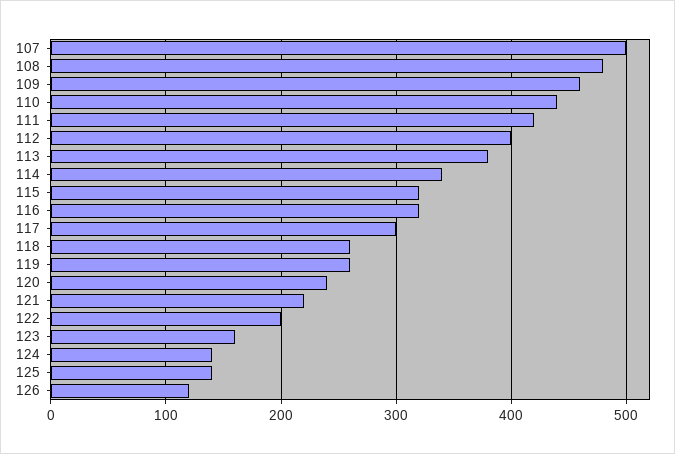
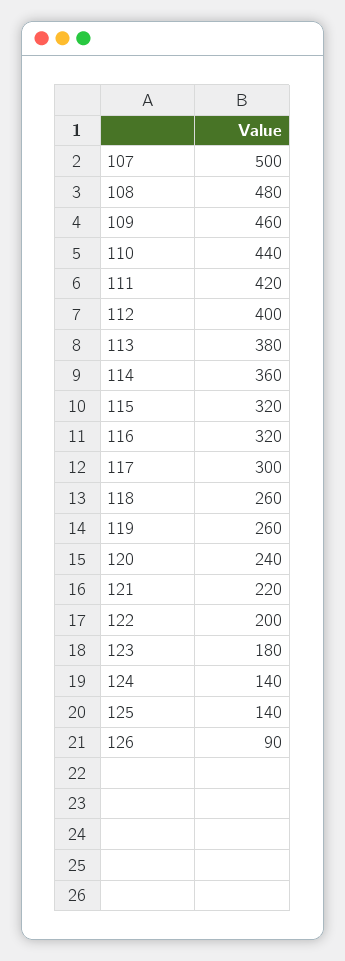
  {
    "107": 500,
    "108": 480,
    "109": 460,
    "110": 440,
    "111": 420,
    "112": 400,
    "113": 380,
-   "114": 340,
+   "114": 360,
    "115": 320,
    "116": 320,
    "117": 300,
    "118": 260,
    "119": 260,
    "120": 240,
    "121": 220,
    "122": 200,
-   "123": 160,
+   "123": 180,
    "124": 140,
    "125": 140,
-   "126": 120
+   "126": 90
  }

